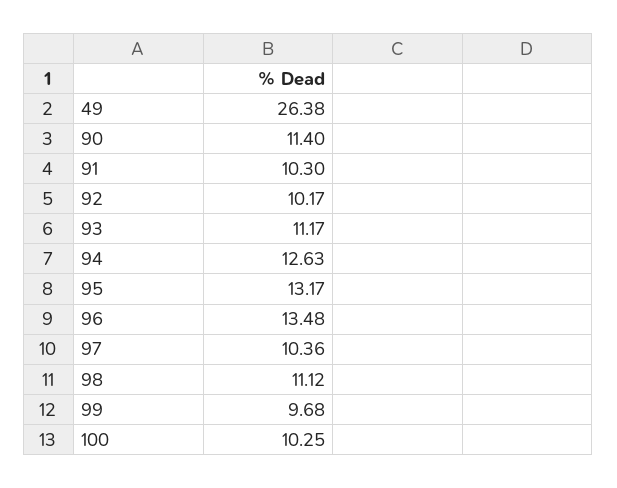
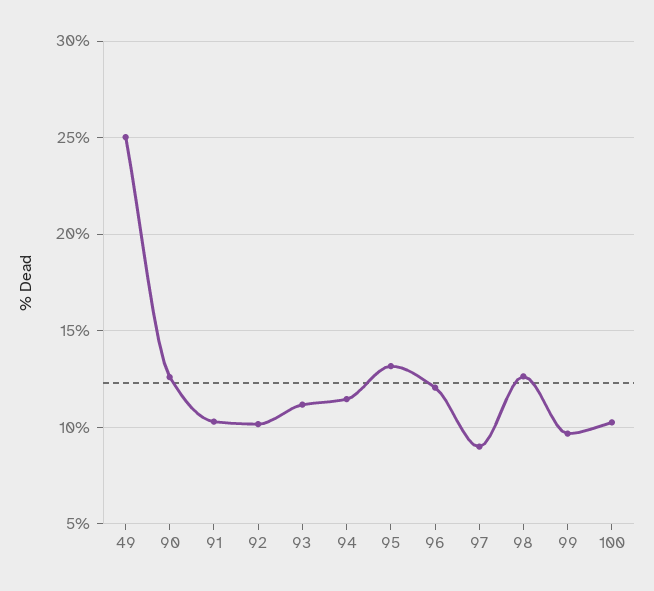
  {
-   "49": 26.38,
+   "49": 25,
-   "90": 11.4,
+   "90": 12.5,
    "91": 10.3,
    "92": 10.17,
    "93": 11.17,
-   "94": 12.63,
+   "94": 11.5,
    "95": 13.17,
-   "96": 13.48,
+   "96": 12,
-   "97": 10.36,
+   "97": 9,
-   "98": 11.12,
+   "98": 12.5,
    "99": 9.68,
    "100": 10.25
  }

